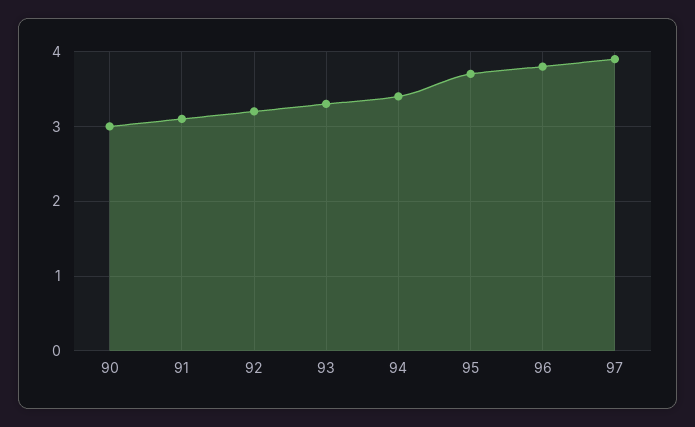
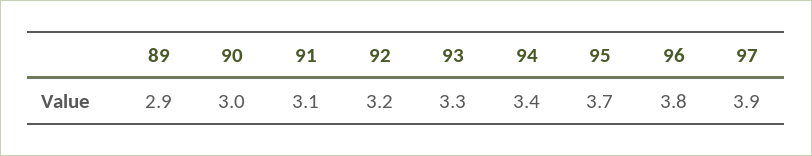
  {
    "90": 3,
    "91": 3.1,
    "92": 3.2,
    "93": 3.3,
    "94": 3.4,
    "95": 3.7,
    "96": 3.8,
-   "97": 3.9
+   "97": 3.9,
+   "89": 2.9
  }

